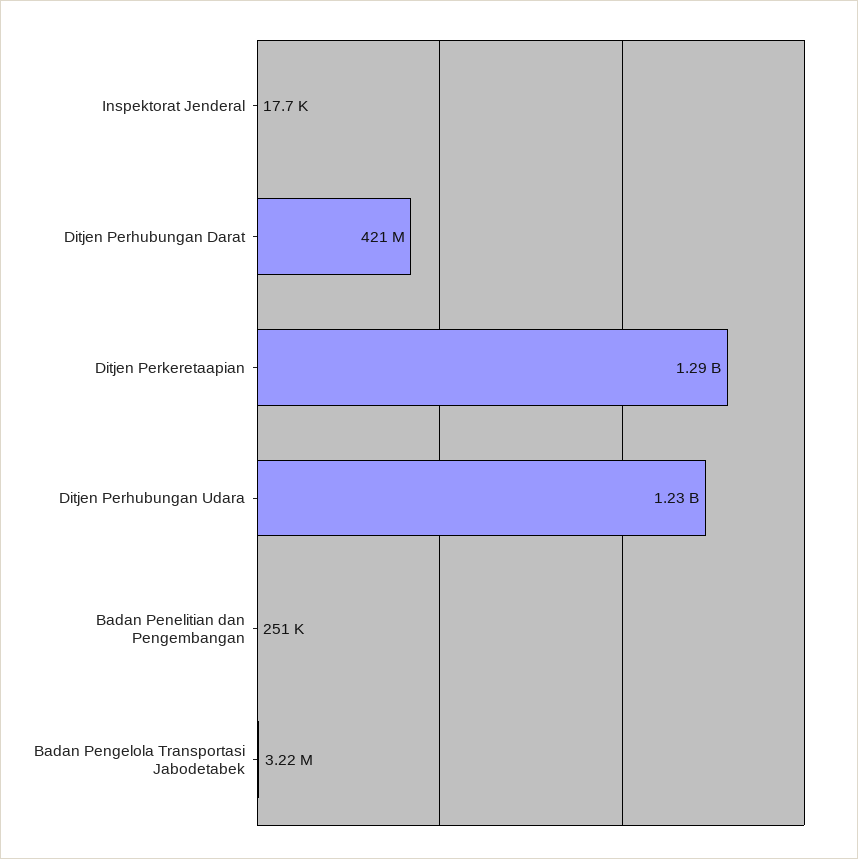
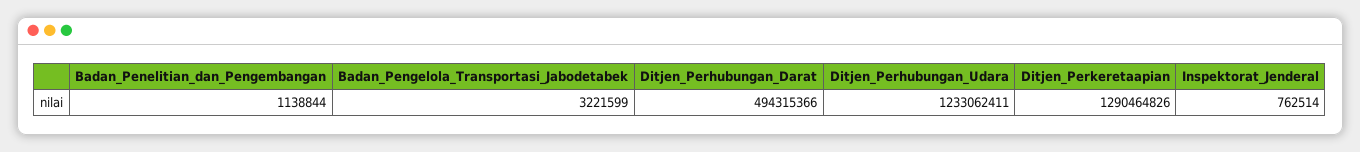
  {
-   "Inspektorat Jenderal": 17700,
+   "Inspektorat Jenderal": 762514,
-   "Ditjen Perhubungan Darat": 421000000,
+   "Ditjen Perhubungan Darat": 494315366,
    "Ditjen Perkeretaapian": 1290464826,
    "Ditjen Perhubungan Udara": 1233062411,
-   "Badan Penelitian dan Pengembangan": 251000,
+   "Badan Penelitian dan Pengembangan": 1138844,
    "Badan Pengelola Transportasi Jabodetabek": 3221599
  }

